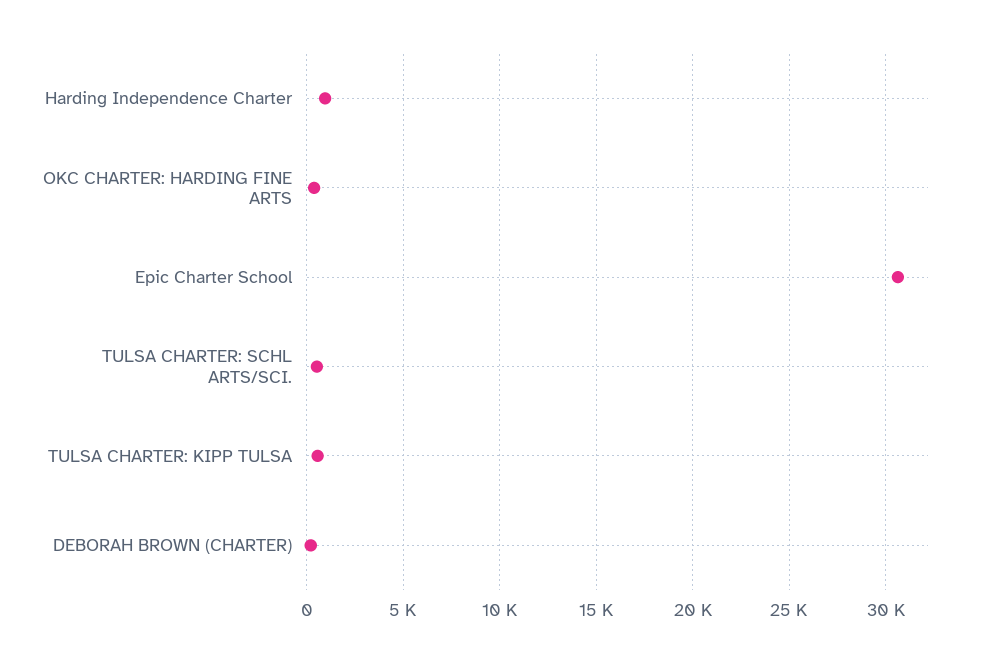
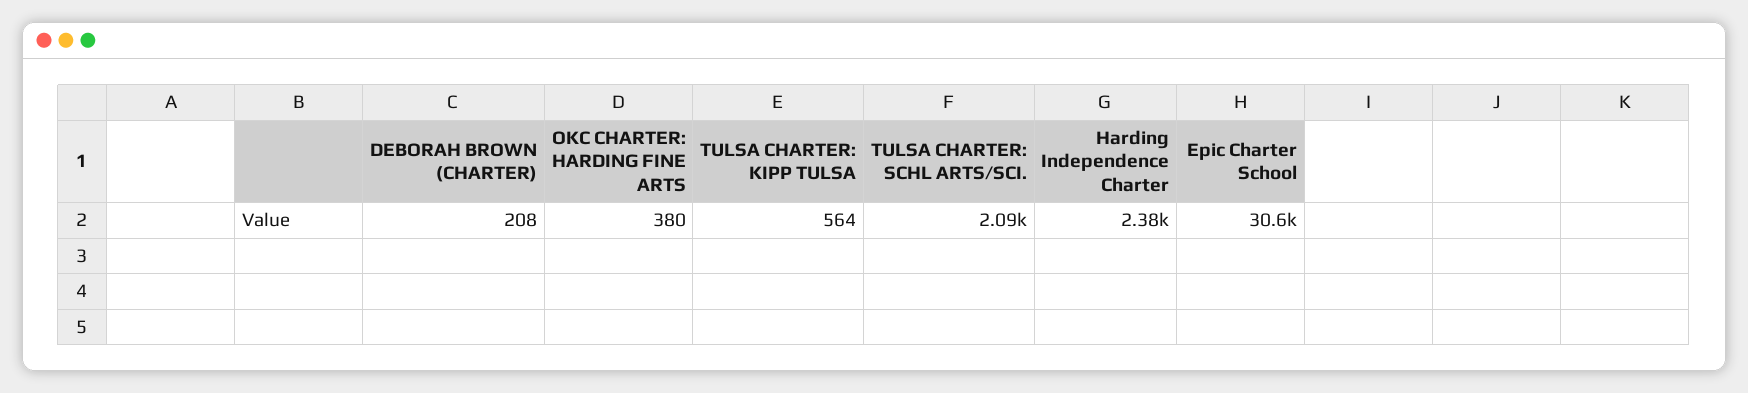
  {
-   "Harding Independence Charter": 1000,
+   "Harding Independence Charter": 2380,
    "OKC CHARTER: HARDING FINE ARTS": 380,
    "Epic Charter School": 30600,
-   "TULSA CHARTER: SCHL ARTS/SCI.": 500,
+   "TULSA CHARTER: SCHL ARTS/SCI.": 2090,
    "TULSA CHARTER: KIPP TULSA": 564,
    "DEBORAH BROWN (CHARTER)": 208
  }

